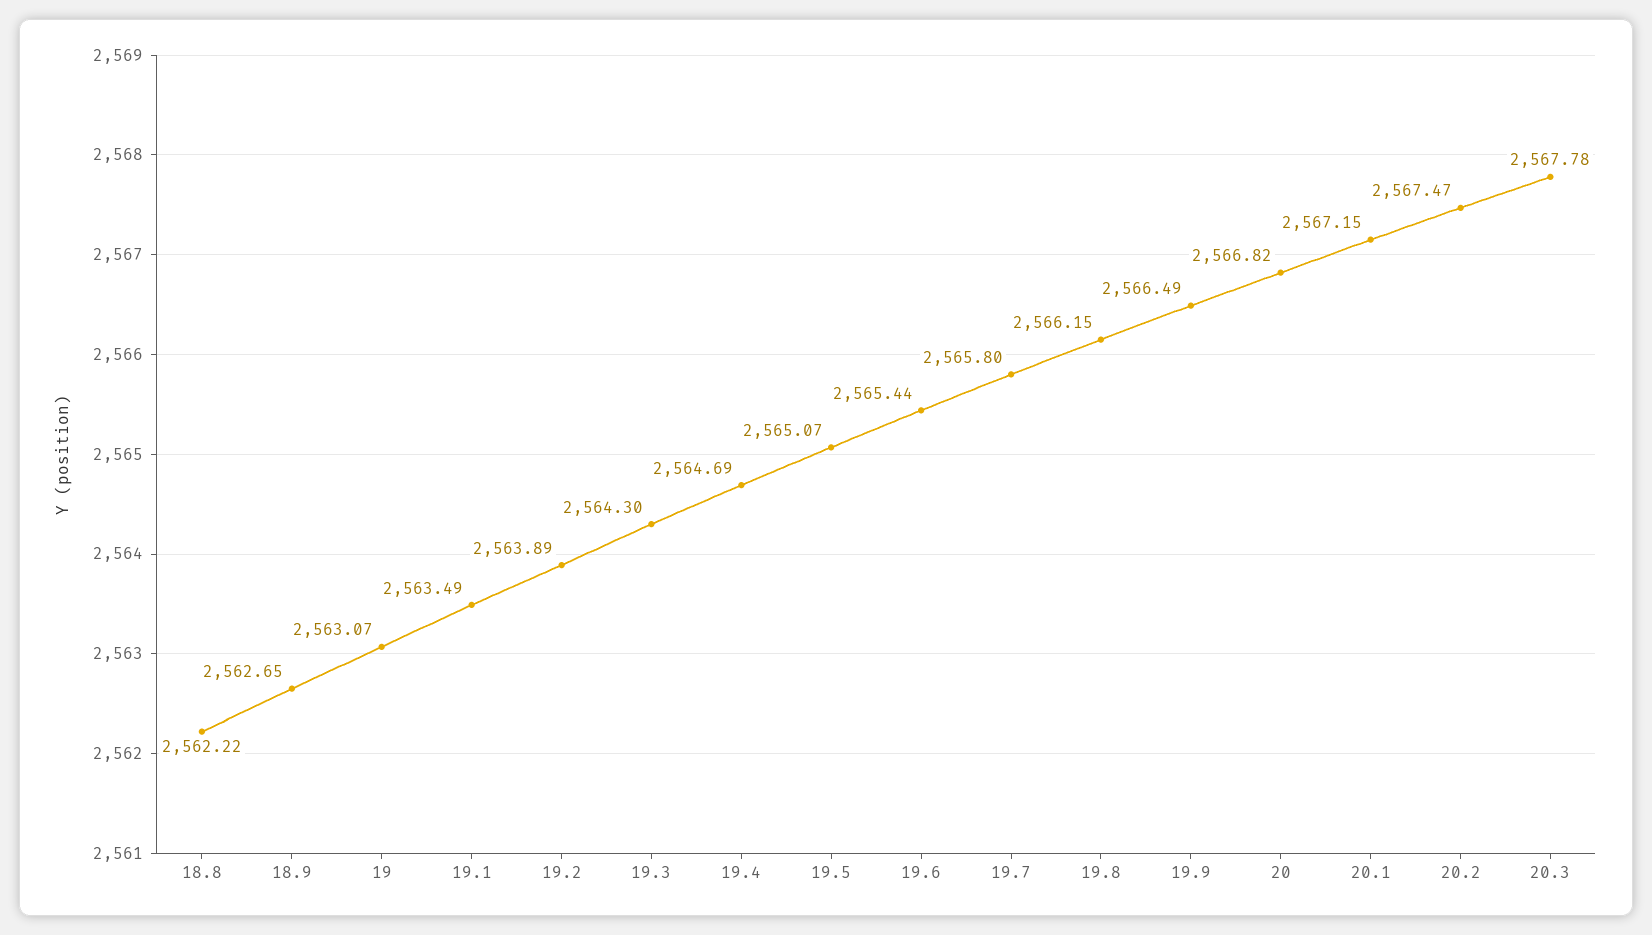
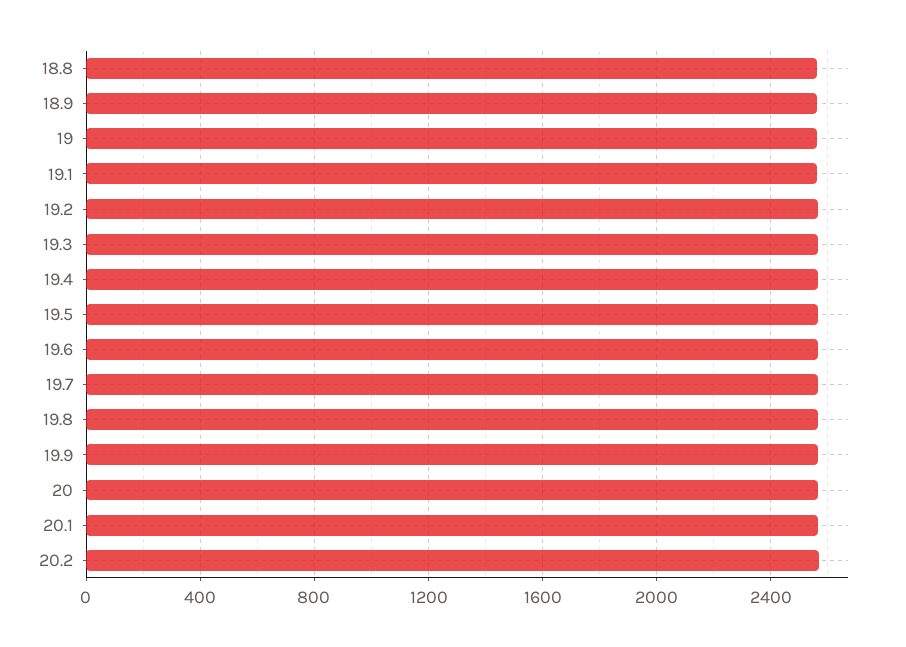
  {
    "18.8": 2562.22,
    "18.9": 2562.65,
    "19": 2563.07,
    "19.1": 2563.49,
    "19.2": 2563.89,
    "19.3": 2564.3,
    "19.4": 2564.69,
    "19.5": 2565.07,
    "19.6": 2565.44,
    "19.7": 2565.8,
    "19.8": 2566.15,
    "19.9": 2566.49,
    "20": 2566.82,
    "20.1": 2567.15,
-   "20.2": 2567.47,
+   "20.2": 2567.47
-   "20.3": 2567.78
  }

